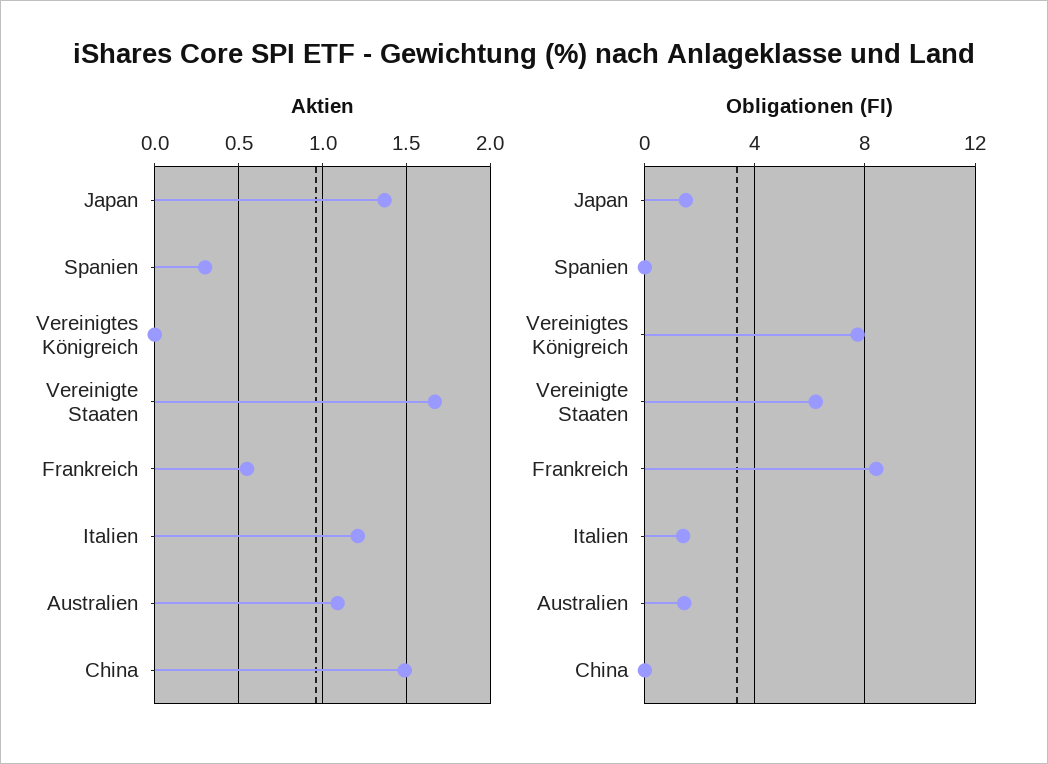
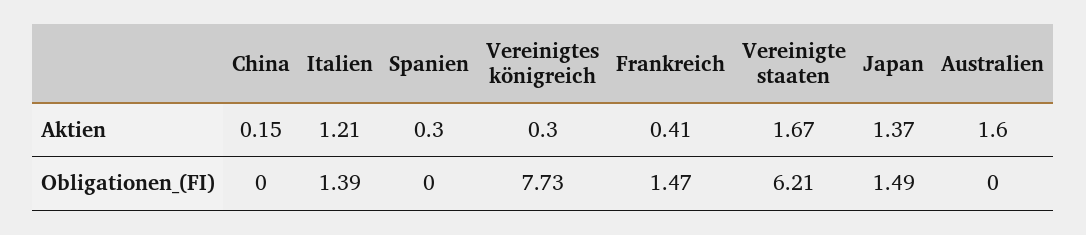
  {
    "Aktien": {
      "Japan": 1.37,
      "Spanien": 0.3,
-     "Vereinigtes Königreich": 0,
+     "Vereinigtes Königreich": 0.3,
      "Vereinigte Staaten": 1.67,
-     "Frankreich": 0.55,
+     "Frankreich": 0.41,
      "Italien": 1.21,
-     "Australien": 1.1,
+     "Australien": 1.6,
-     "China": 1.5
+     "China": 0.15
    },
    "Obligationen (FI)": {
      "Japan": 1.49,
      "Spanien": 0,
      "Vereinigtes Königreich": 7.73,
      "Vereinigte Staaten": 6.21,
-     "Frankreich": 8.5,
+     "Frankreich": 1.47,
      "Italien": 1.39,
-     "Australien": 1.5,
+     "Australien": 0,
      "China": 0
    }
  }

